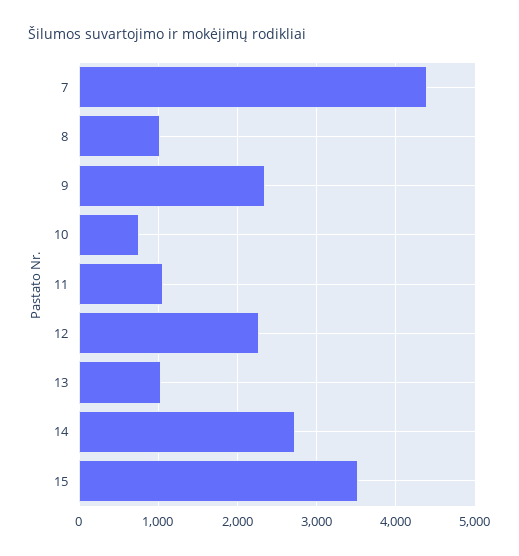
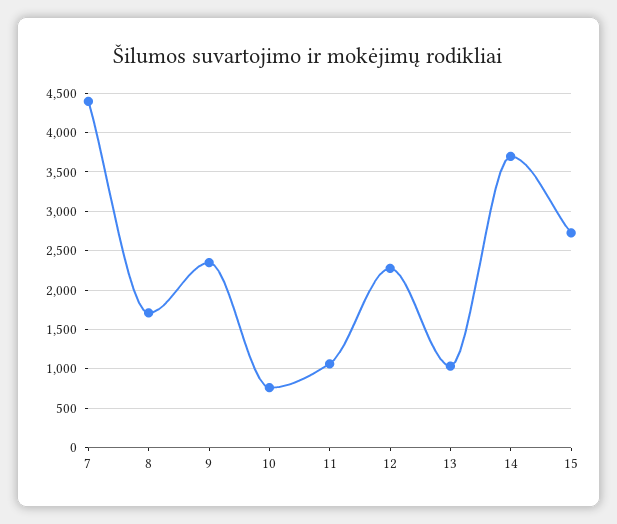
  {
    "7": 4400,
-   "8": 1000,
+   "8": 1700,
    "9": 2300,
    "10": 800,
    "11": 1100,
    "12": 2300,
    "13": 1000,
-   "14": 2700,
+   "14": 3700,
-   "15": 3500
+   "15": 2700
  }

